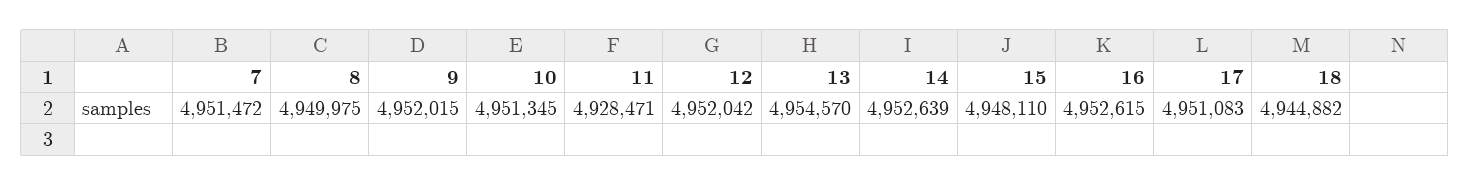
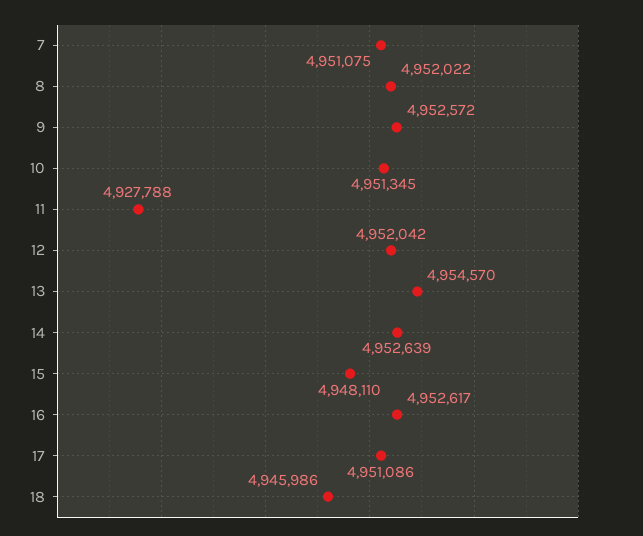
  {
-   "7": 4951472,
+   "7": 4951075,
-   "8": 4949975,
+   "8": 4952022,
-   "9": 4952015,
+   "9": 4952572,
    "10": 4951345,
-   "11": 4928471,
+   "11": 4927788,
    "12": 4952042,
    "13": 4954570,
    "14": 4952639,
    "15": 4948110,
-   "16": 4952615,
+   "16": 4952617,
-   "17": 4951083,
+   "17": 4951086,
-   "18": 4944882
+   "18": 4945986
  }

